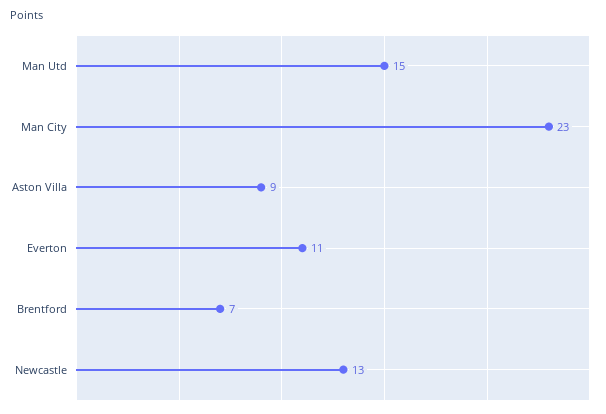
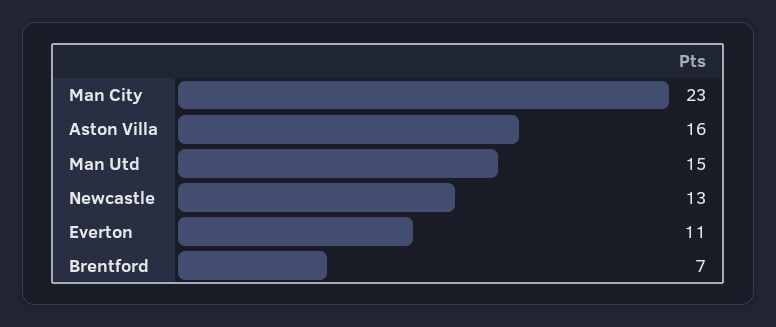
  {
    "Man Utd": 15,
    "Man City": 23,
-   "Aston Villa": 9,
+   "Aston Villa": 16,
    "Everton": 11,
    "Brentford": 7,
    "Newcastle": 13
  }

